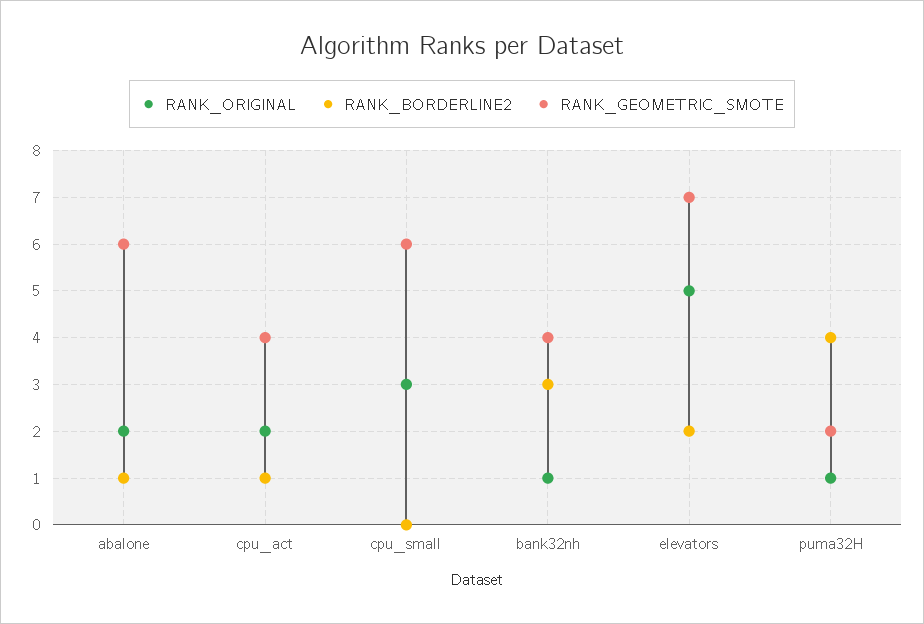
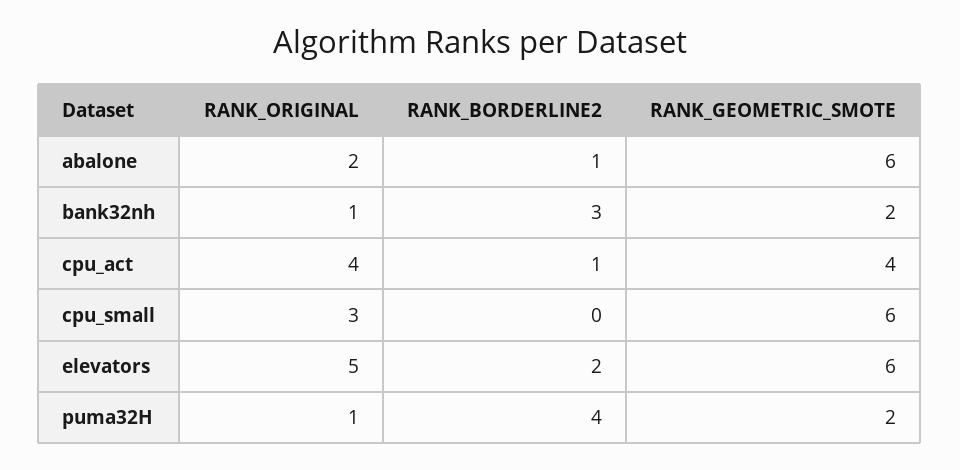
  {
    "RANK_ORIGINAL": {
      "abalone": 2,
-     "cpu_act": 2,
+     "cpu_act": 4,
      "cpu_small": 3,
      "bank32nh": 1,
      "elevators": 5,
      "puma32H": 1
    },
    "RANK_BORDERLINE2": {
      "abalone": 1,
      "cpu_act": 1,
      "cpu_small": 0,
      "bank32nh": 3,
      "elevators": 2,
      "puma32H": 4
    },
    "RANK_GEOMETRIC_SMOTE": {
      "abalone": 6,
      "cpu_act": 4,
      "cpu_small": 6,
-     "bank32nh": 4,
+     "bank32nh": 2,
-     "elevators": 7,
+     "elevators": 6,
      "puma32H": 2
    }
  }

